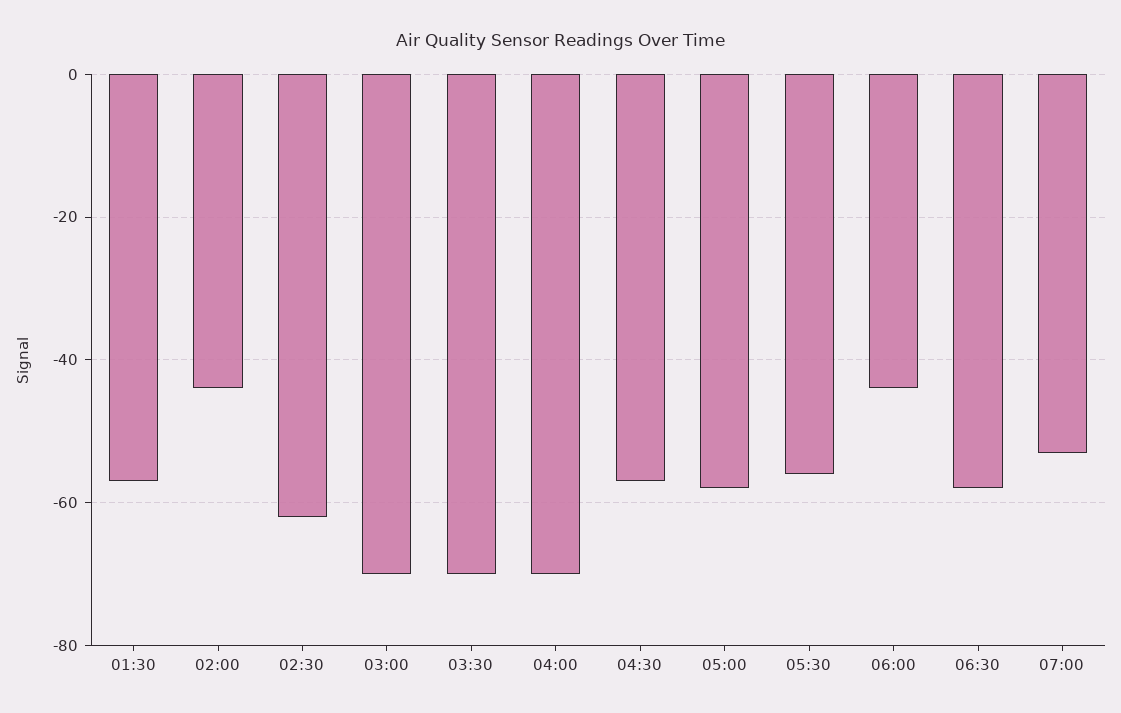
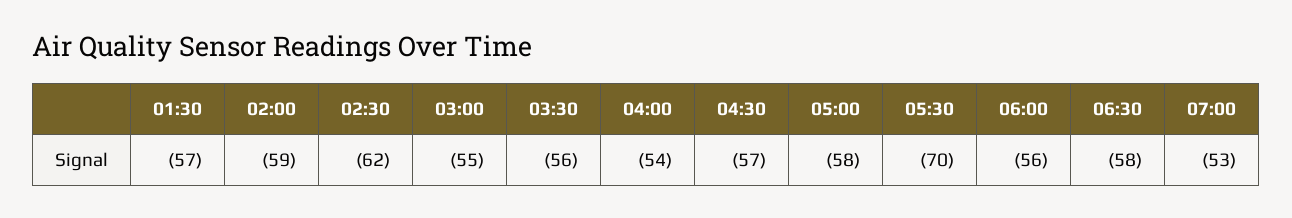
  {
    "01:30": -57,
-   "02:00": -45,
+   "02:00": -59,
    "02:30": -62,
-   "03:00": -70,
+   "03:00": -55,
-   "03:30": -70,
+   "03:30": -56,
-   "04:00": -70,
+   "04:00": -54,
    "04:30": -57,
    "05:00": -58,
-   "05:30": -55,
+   "05:30": -70,
-   "06:00": -45,
+   "06:00": -56,
    "06:30": -58,
    "07:00": -53
  }

